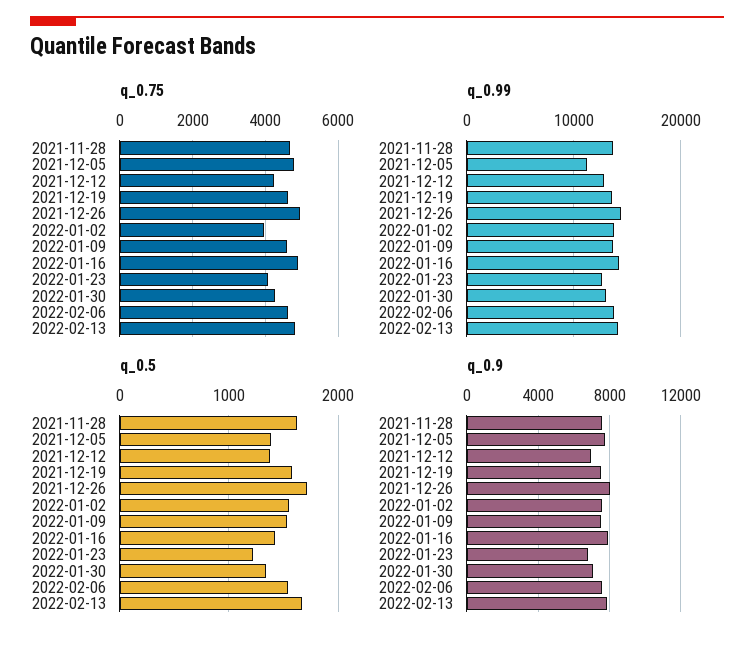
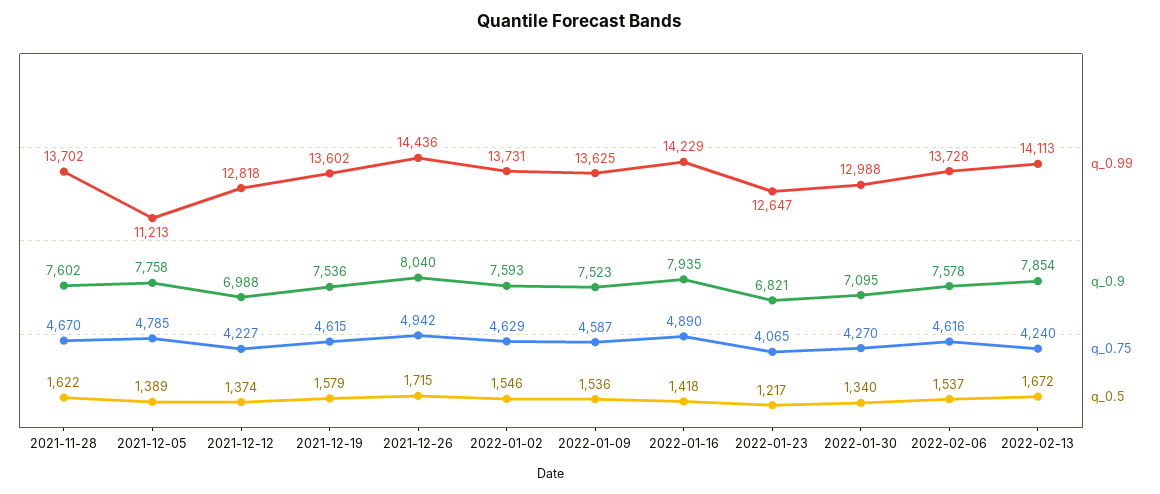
  {
    "q_0.75": {
      "2021-11-28": 4670,
      "2021-12-05": 4785,
      "2021-12-12": 4227,
      "2021-12-19": 4615,
      "2021-12-26": 4942,
-     "2022-01-02": 4000,
+     "2022-01-02": 4629,
      "2022-01-09": 4587,
      "2022-01-16": 4890,
      "2022-01-23": 4065,
      "2022-01-30": 4270,
      "2022-02-06": 4616,
-     "2022-02-13": 4800
+     "2022-02-13": 4240
    },
    "q_0.99": {
      "2021-11-28": 13702,
      "2021-12-05": 11213,
      "2021-12-12": 12818,
      "2021-12-19": 13602,
      "2021-12-26": 14436,
      "2022-01-02": 13731,
      "2022-01-09": 13625,
      "2022-01-16": 14229,
      "2022-01-23": 12647,
      "2022-01-30": 12988,
      "2022-02-06": 13728,
      "2022-02-13": 14113
    },
    "q_0.5": {
      "2021-11-28": 1622,
      "2021-12-05": 1389,
      "2021-12-12": 1374,
      "2021-12-19": 1579,
      "2021-12-26": 1715,
      "2022-01-02": 1546,
      "2022-01-09": 1536,
      "2022-01-16": 1418,
      "2022-01-23": 1217,
      "2022-01-30": 1340,
      "2022-02-06": 1537,
      "2022-02-13": 1672
    },
    "q_0.9": {
      "2021-11-28": 7602,
      "2021-12-05": 7758,
      "2021-12-12": 6988,
      "2021-12-19": 7536,
      "2021-12-26": 8040,
      "2022-01-02": 7593,
      "2022-01-09": 7523,
      "2022-01-16": 7935,
      "2022-01-23": 6821,
      "2022-01-30": 7095,
      "2022-02-06": 7578,
      "2022-02-13": 7854
    }
  }

